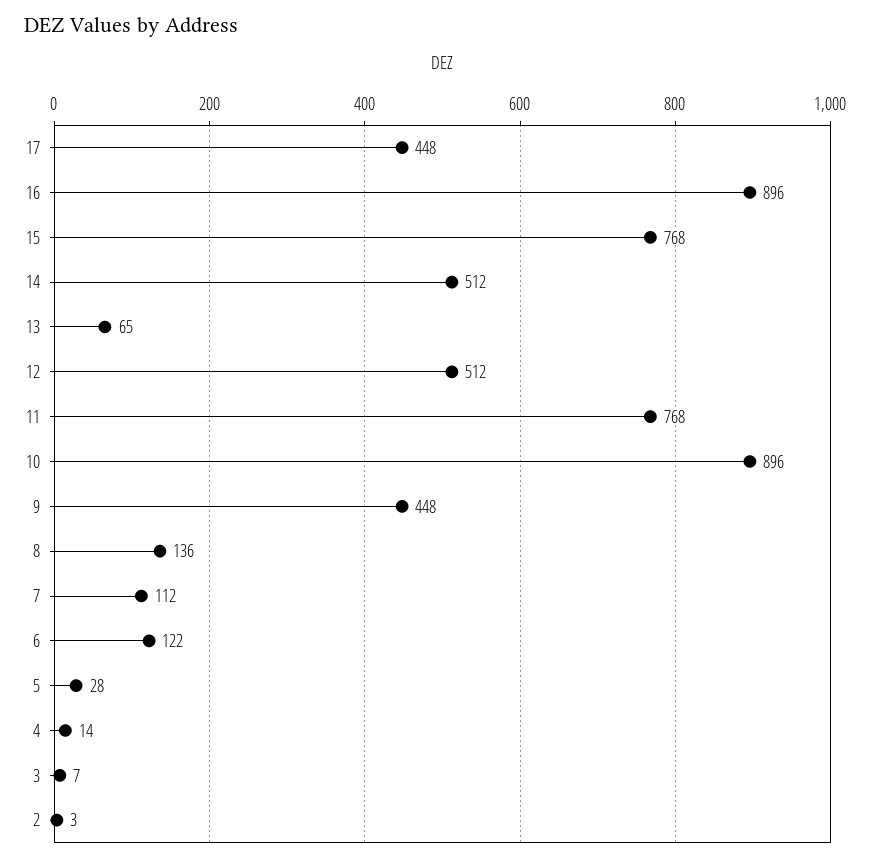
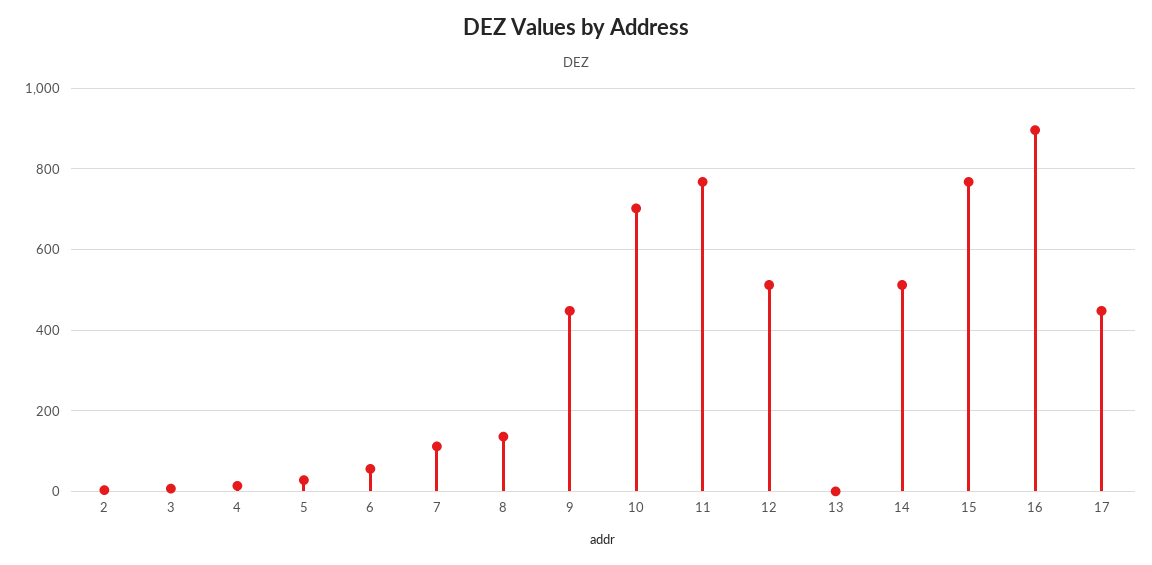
  {
    "17": 448,
    "16": 896,
    "15": 768,
    "14": 512,
-   "13": 65,
+   "13": 0,
    "12": 512,
    "11": 768,
-   "10": 896,
+   "10": 700,
    "9": 448,
    "8": 136,
    "7": 112,
-   "6": 122,
+   "6": 60,
    "5": 28,
    "4": 14,
    "3": 7,
    "2": 3
  }

